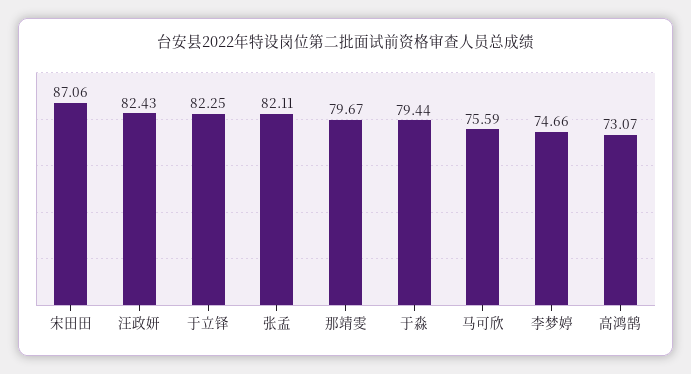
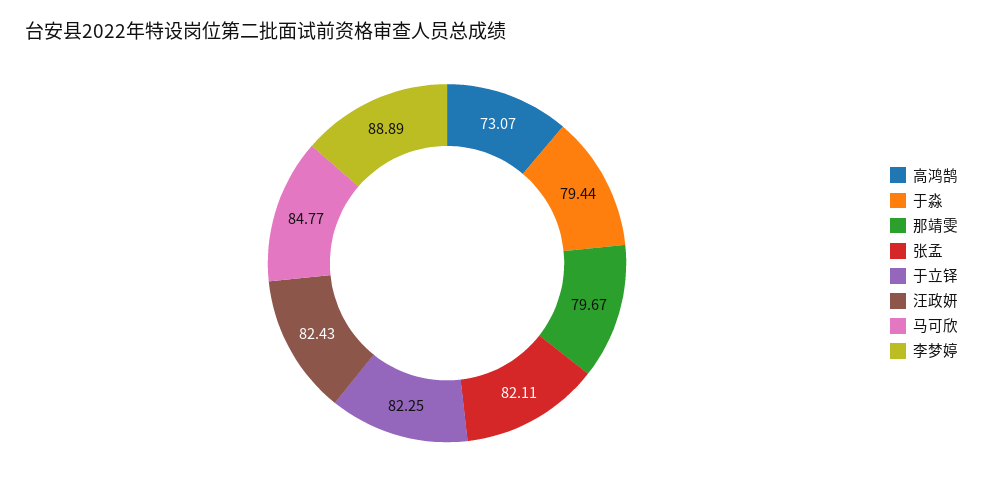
  {
-   "宋田田": 87.06,
    "汪政妍": 82.43,
    "于立铎": 82.25,
    "张孟": 82.11,
    "那靖雯": 79.67,
    "于淼": 79.44,
-   "马可欣": 75.59,
+   "马可欣": 84.77,
-   "李梦婷": 74.66,
+   "李梦婷": 88.89,
    "高鸿鹄": 73.07
  }

